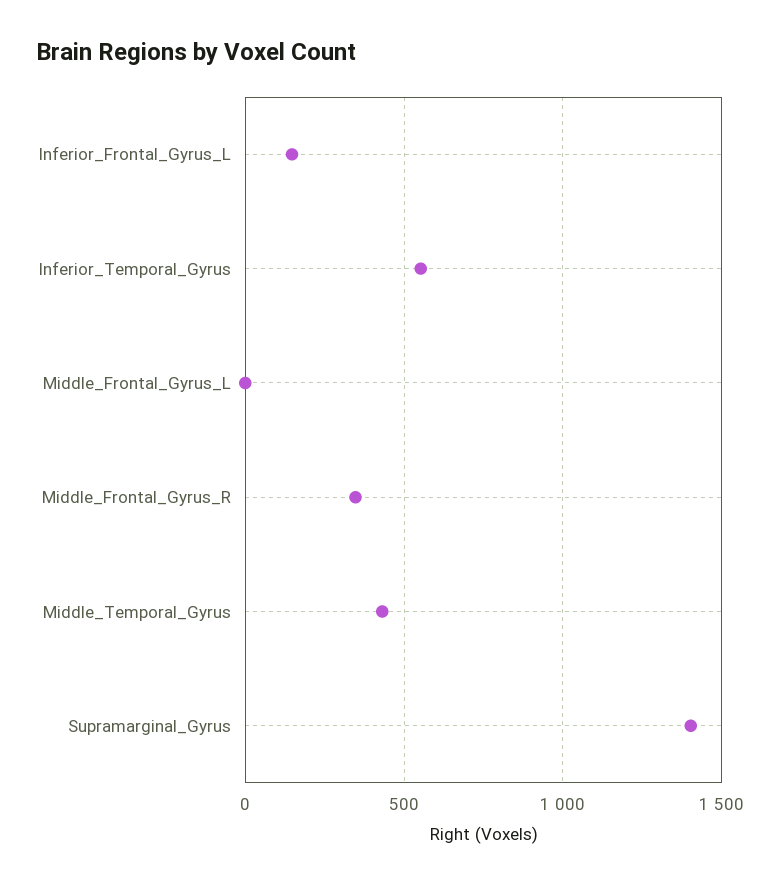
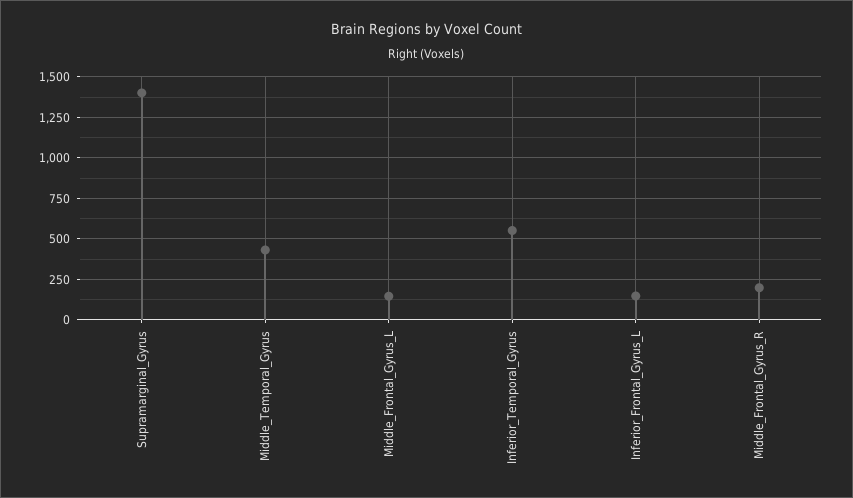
  {
    "Inferior_Frontal_Gyrus_L": 150,
    "Inferior_Temporal_Gyrus": 550,
-   "Middle_Frontal_Gyrus_L": 0,
+   "Middle_Frontal_Gyrus_L": 150,
-   "Middle_Frontal_Gyrus_R": 350,
+   "Middle_Frontal_Gyrus_R": 200,
    "Middle_Temporal_Gyrus": 450,
    "Supramarginal_Gyrus": 1400
  }

